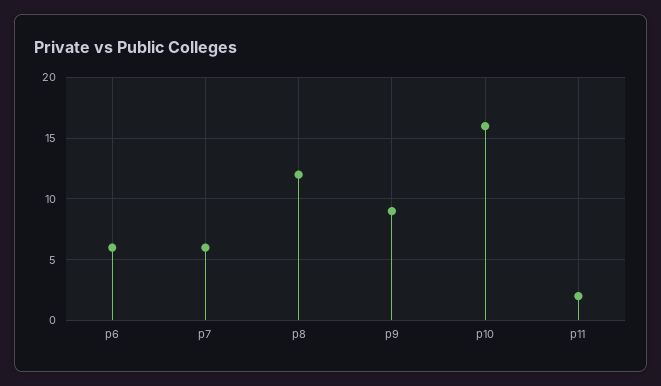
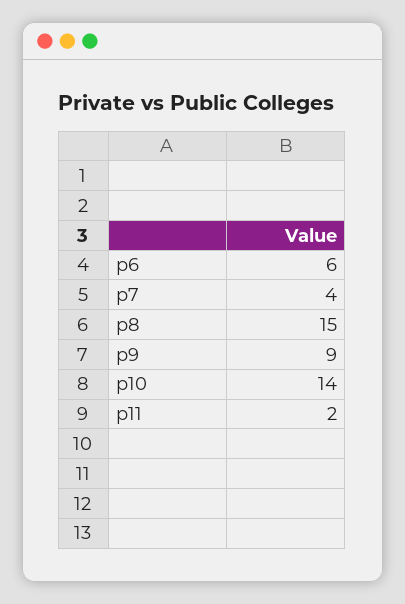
  {
    "p6": 6,
-   "p7": 6,
+   "p7": 4,
-   "p8": 12,
+   "p8": 15,
    "p9": 9,
-   "p10": 16,
+   "p10": 14,
    "p11": 2
  }

